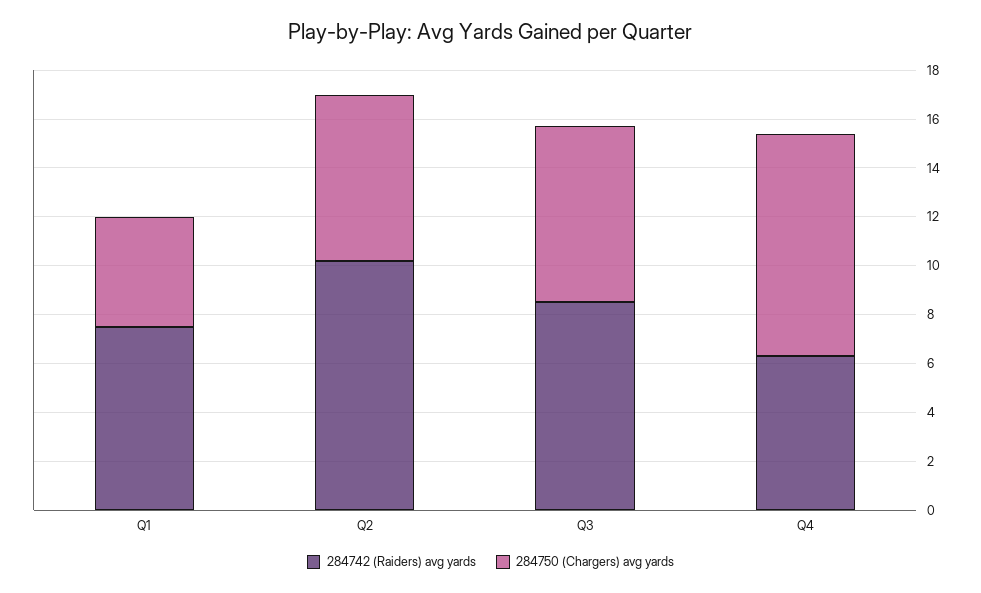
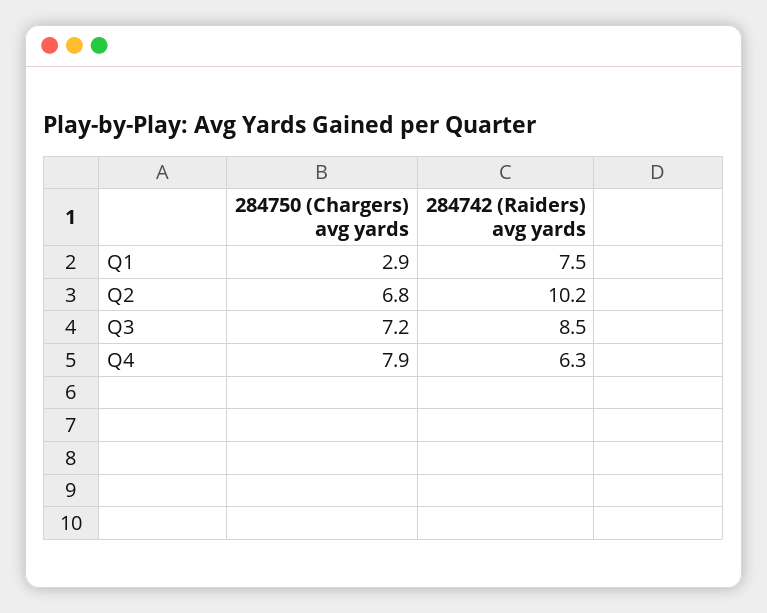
  {
    "284742 (Raiders) avg yards": {
      "Q1": 7.5,
      "Q2": 10.2,
      "Q3": 8.5,
      "Q4": 6.3
    },
    "284750 (Chargers) avg yards": {
-     "Q1": 4.5,
+     "Q1": 2.9,
      "Q2": 6.8,
      "Q3": 7.2,
-     "Q4": 9
+     "Q4": 7.9
    }
  }

